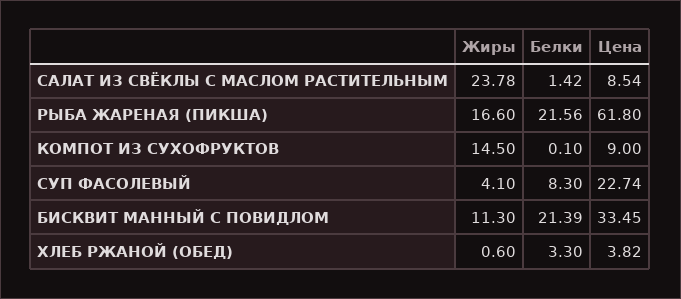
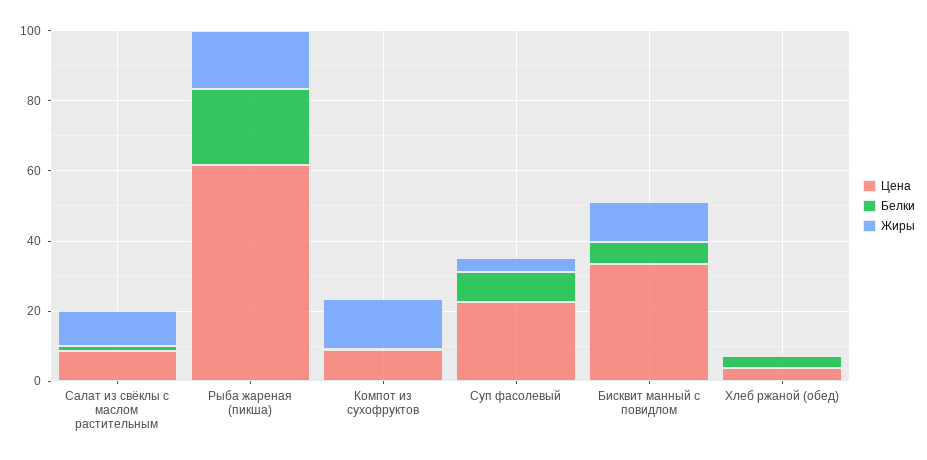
  {
    "Жиры": {
-     "САЛАТ ИЗ СВЁКЛЫ С МАСЛОМ РАСТИТЕЛЬНЫМ": 23.78,
+     "САЛАТ ИЗ СВЁКЛЫ С МАСЛОМ РАСТИТЕЛЬНЫМ": 10,
      "РЫБА ЖАРЕНАЯ (ПИКША)": 16.6,
      "КОМПОТ ИЗ СУХОФРУКТОВ": 14.5,
      "СУП ФАСОЛЕВЫЙ": 4.1,
      "БИСКВИТ МАННЫЙ С ПОВИДЛОМ": 11.3,
      "ХЛЕБ РЖАНОЙ (ОБЕД)": 0.6
    },
    "Белки": {
      "САЛАТ ИЗ СВЁКЛЫ С МАСЛОМ РАСТИТЕЛЬНЫМ": 1.42,
      "РЫБА ЖАРЕНАЯ (ПИКША)": 21.56,
      "КОМПОТ ИЗ СУХОФРУКТОВ": 0.1,
      "СУП ФАСОЛЕВЫЙ": 8.3,
-     "БИСКВИТ МАННЫЙ С ПОВИДЛОМ": 21.39,
+     "БИСКВИТ МАННЫЙ С ПОВИДЛОМ": 5,
      "ХЛЕБ РЖАНОЙ (ОБЕД)": 3.3
    },
    "Цена": {
      "САЛАТ ИЗ СВЁКЛЫ С МАСЛОМ РАСТИТЕЛЬНЫМ": 8.54,
      "РЫБА ЖАРЕНАЯ (ПИКША)": 61.8,
      "КОМПОТ ИЗ СУХОФРУКТОВ": 9,
      "СУП ФАСОЛЕВЫЙ": 22.74,
      "БИСКВИТ МАННЫЙ С ПОВИДЛОМ": 33.45,
      "ХЛЕБ РЖАНОЙ (ОБЕД)": 3.82
    }
  }

